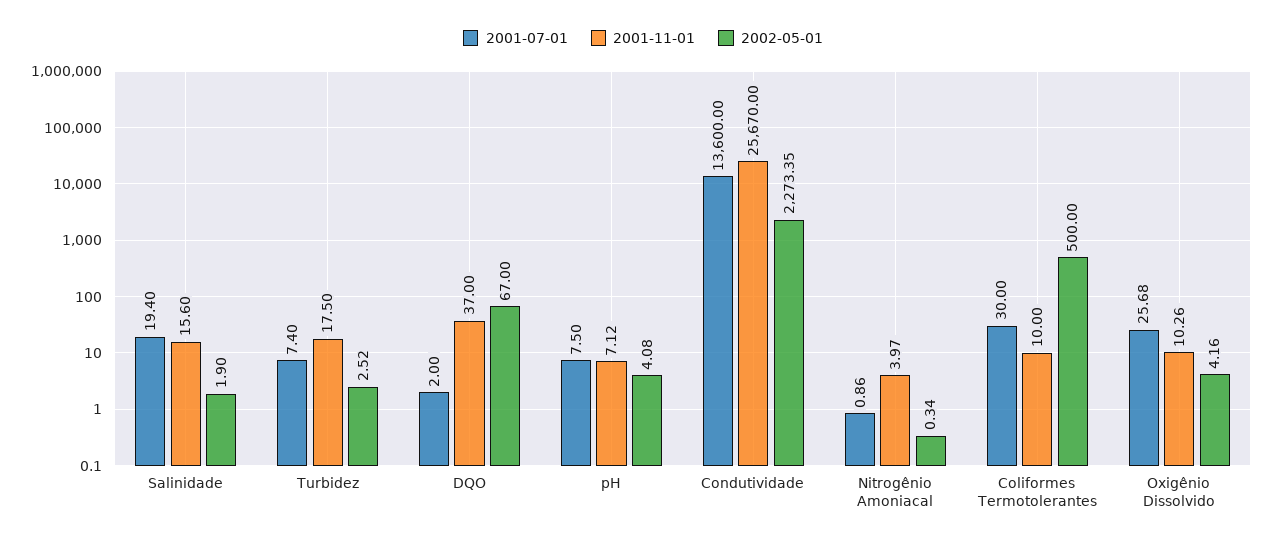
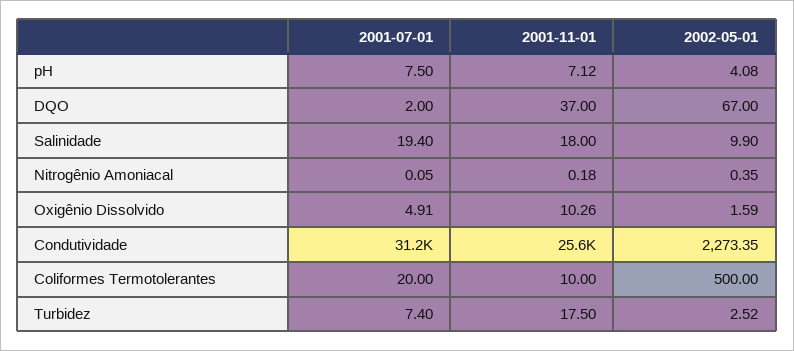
  {
    "2001-07-01": {
      "Salinidade": 19.4,
      "Turbidez": 7.4,
      "DQO": 2,
      "pH": 7.5,
-     "Condutividade": 13600,
+     "Condutividade": 31200,
-     "Nitrogênio Amoniacal": 0.86,
+     "Nitrogênio Amoniacal": 0.05,
-     "Coliformes Termotolerantes": 30,
+     "Coliformes Termotolerantes": 20,
-     "Oxigênio Dissolvido": 25.68
+     "Oxigênio Dissolvido": 4.91
    },
    "2001-11-01": {
-     "Salinidade": 15.6,
+     "Salinidade": 18,
      "Turbidez": 17.5,
      "DQO": 37,
      "pH": 7.12,
-     "Condutividade": 25670,
+     "Condutividade": 25600,
-     "Nitrogênio Amoniacal": 3.97,
+     "Nitrogênio Amoniacal": 0.18,
      "Coliformes Termotolerantes": 10,
      "Oxigênio Dissolvido": 10.26
    },
    "2002-05-01": {
-     "Salinidade": 1.9,
+     "Salinidade": 9.9,
      "Turbidez": 2.52,
      "DQO": 67,
      "pH": 4.08,
      "Condutividade": 2273.35,
-     "Nitrogênio Amoniacal": 0.34,
+     "Nitrogênio Amoniacal": 0.35,
      "Coliformes Termotolerantes": 500,
-     "Oxigênio Dissolvido": 4.16
+     "Oxigênio Dissolvido": 1.59
    }
  }

